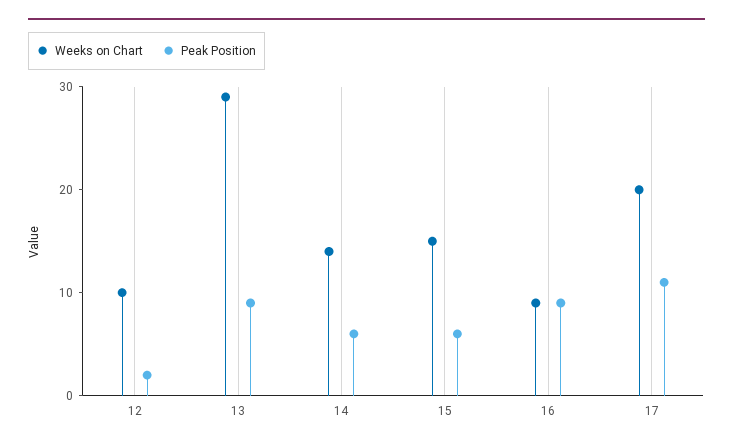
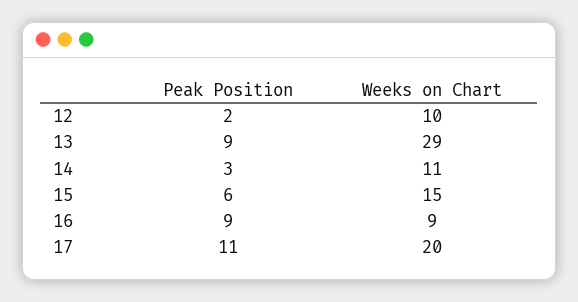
  {
    "Weeks on Chart": {
      "12": 10,
      "13": 29,
-     "14": 14,
+     "14": 11,
      "15": 15,
      "16": 9,
      "17": 20
    },
    "Peak Position": {
      "12": 2,
      "13": 9,
-     "14": 6,
+     "14": 3,
      "15": 6,
      "16": 9,
      "17": 11
    }
  }

